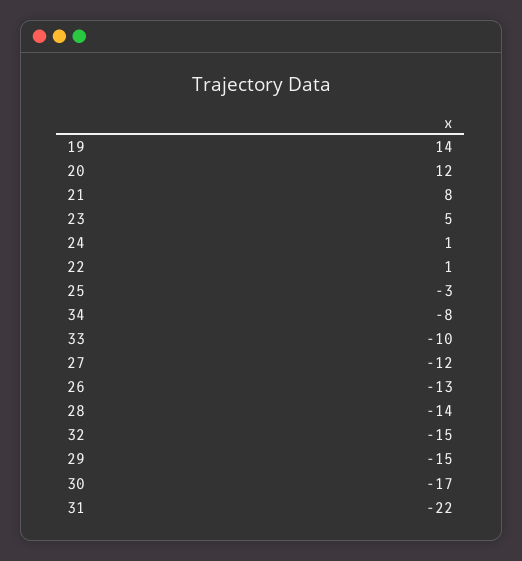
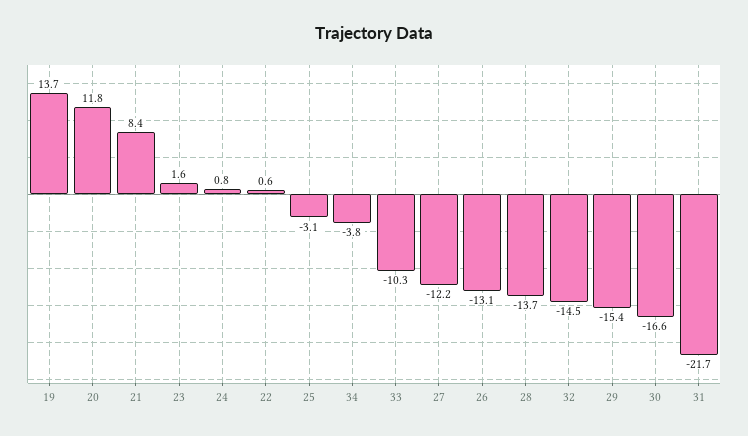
  {
    "19": 13.7,
    "20": 11.8,
    "21": 8.4,
-   "23": 5,
+   "23": 1.6,
    "24": 0.8,
    "22": 0.6,
    "25": -3.1,
-   "34": -8,
+   "34": -3.8,
    "33": -10.3,
    "27": -12.2,
    "26": -13.1,
    "28": -13.7,
    "32": -14.5,
    "29": -15.4,
    "30": -16.6,
    "31": -21.7
  }

